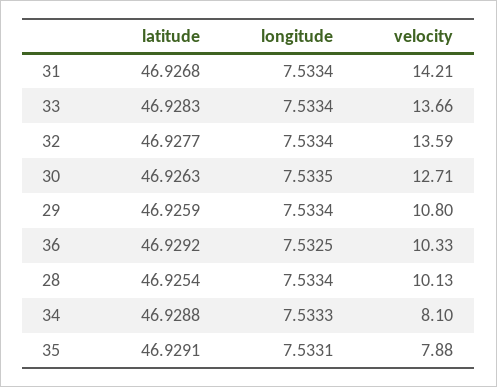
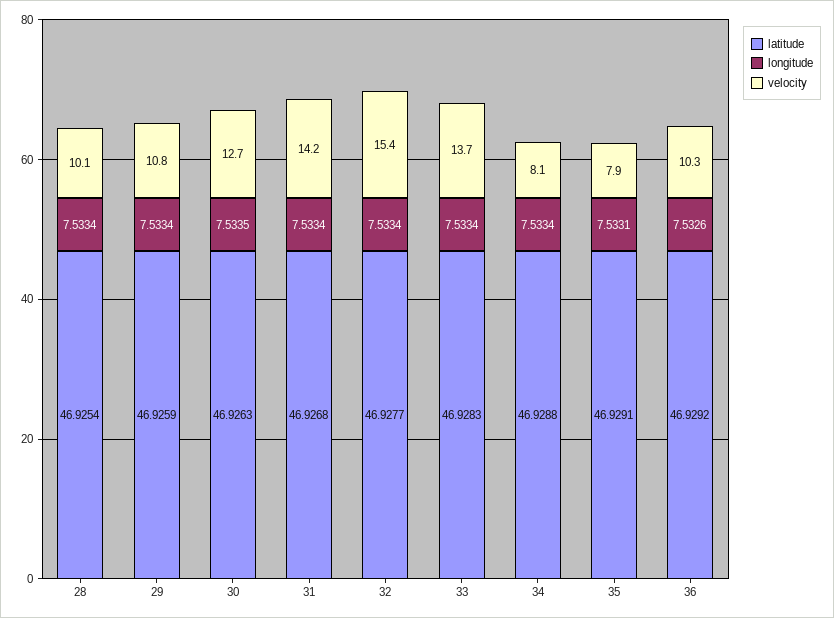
  {
    "latitude": {
      "31": 46.9268,
      "33": 46.9283,
      "32": 46.9277,
      "30": 46.9263,
      "29": 46.9259,
      "36": 46.9292,
      "28": 46.9254,
      "34": 46.9288,
      "35": 46.9291
    },
    "longitude": {
      "31": 7.5334,
      "33": 7.5334,
      "32": 7.5334,
      "30": 7.5335,
      "29": 7.5334,
-     "36": 7.5325,
+     "36": 7.5326,
      "28": 7.5334,
-     "34": 7.5333,
+     "34": 7.5334,
      "35": 7.5331
    },
    "velocity": {
      "31": 14.21,
      "33": 13.66,
-     "32": 13.59,
+     "32": 15.4,
      "30": 12.71,
      "29": 10.8,
      "36": 10.33,
      "28": 10.13,
      "34": 8.1,
      "35": 7.88
    }
  }

